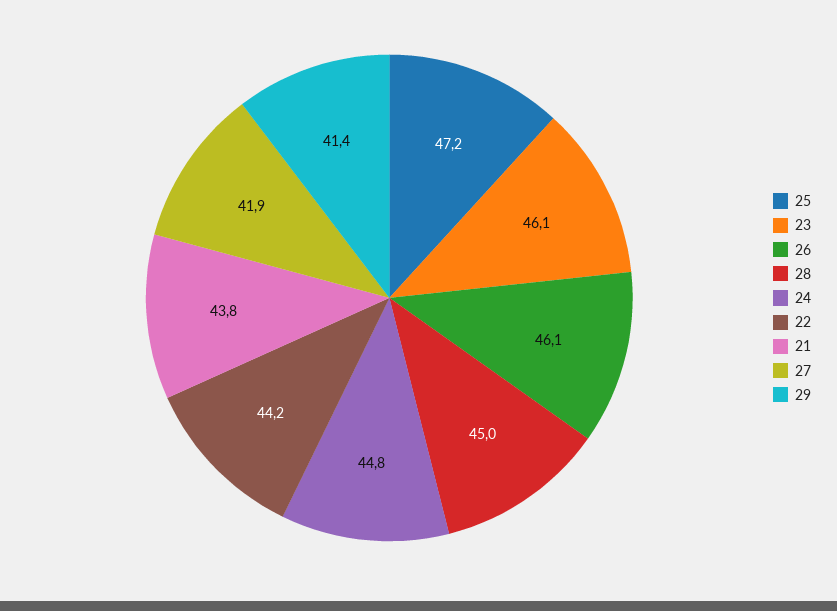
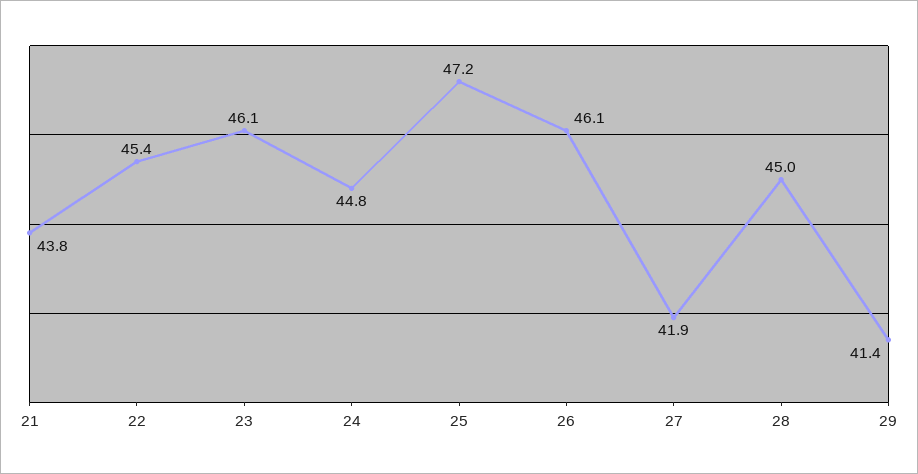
  {
    "25": 47.2,
    "23": 46.1,
    "26": 46.1,
    "28": 45,
    "24": 44.8,
-   "22": 44.2,
+   "22": 45.4,
    "21": 43.8,
    "27": 41.9,
    "29": 41.4
  }

